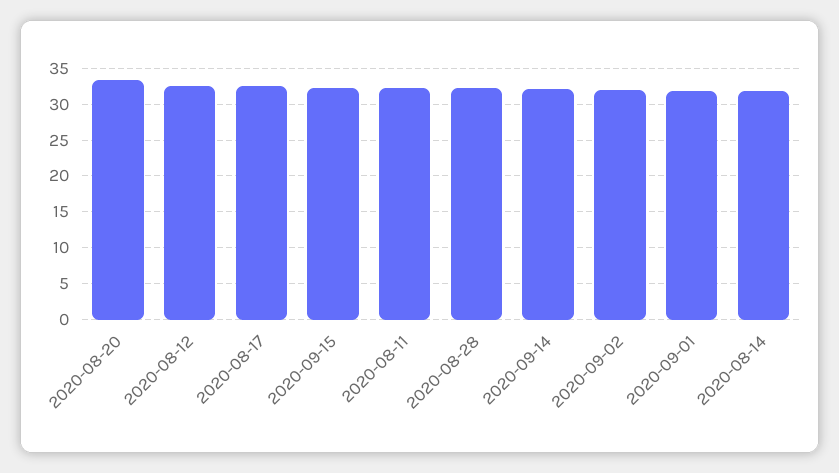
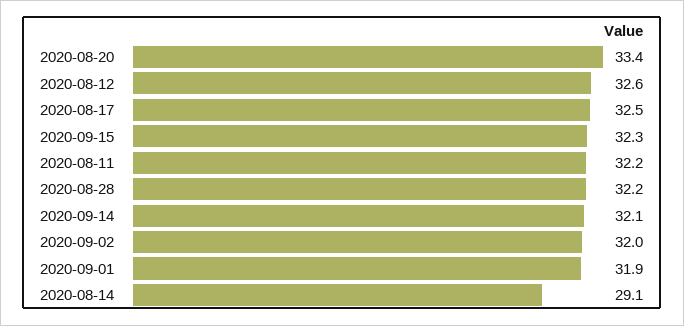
  {
    "2020-08-20": 33.4,
    "2020-08-12": 32.6,
    "2020-08-17": 32.5,
    "2020-09-15": 32.3,
    "2020-08-11": 32.2,
    "2020-08-28": 32.2,
    "2020-09-14": 32.1,
    "2020-09-02": 32,
    "2020-09-01": 31.9,
-   "2020-08-14": 32
+   "2020-08-14": 29.1
  }

